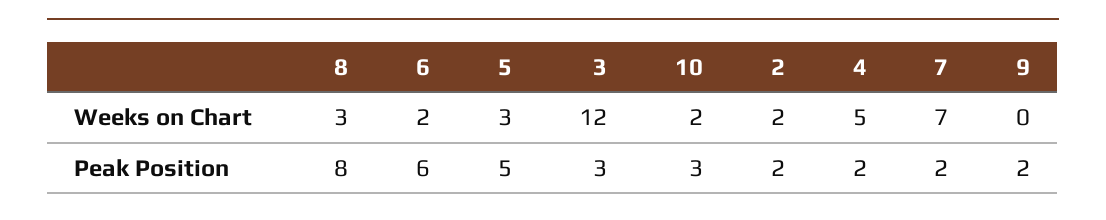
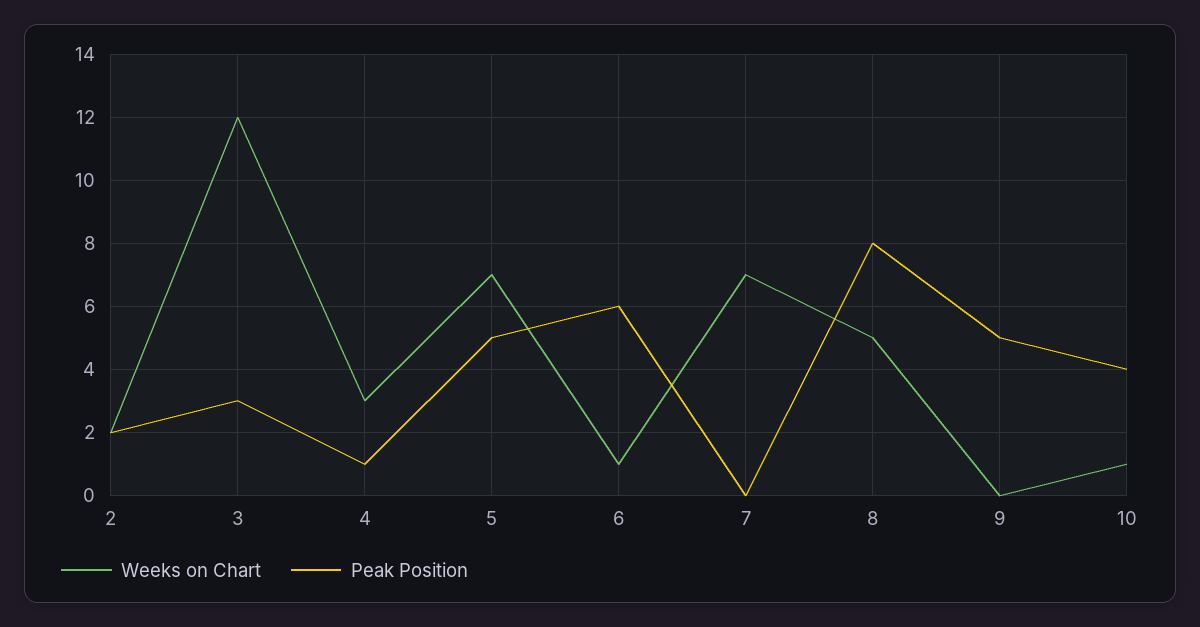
  {
    "Weeks on Chart": {
-     "8": 3,
+     "8": 5,
-     "6": 2,
+     "6": 1,
-     "5": 3,
+     "5": 7,
      "3": 12,
-     "10": 2,
+     "10": 1,
      "2": 2,
-     "4": 5,
+     "4": 3,
      "7": 7,
      "9": 0
    },
    "Peak Position": {
      "8": 8,
      "6": 6,
      "5": 5,
      "3": 3,
-     "10": 3,
+     "10": 4,
      "2": 2,
-     "4": 2,
+     "4": 1,
-     "7": 2,
+     "7": 0,
-     "9": 2
+     "9": 5
    }
  }

